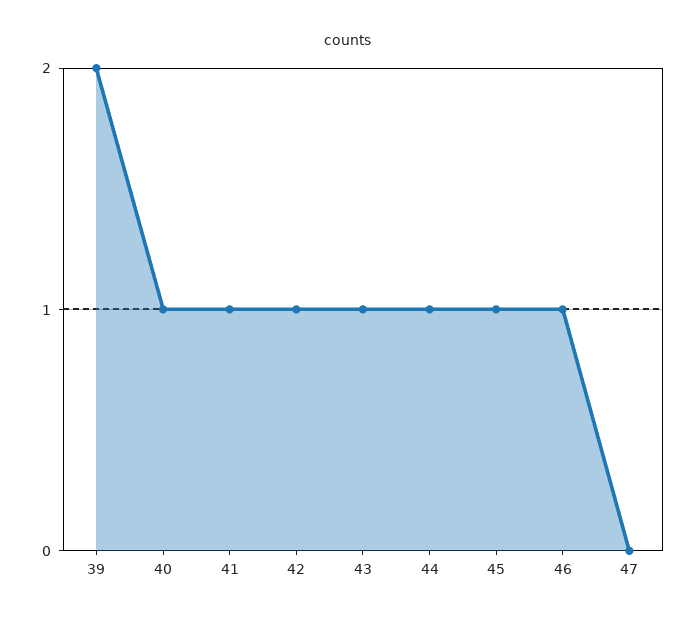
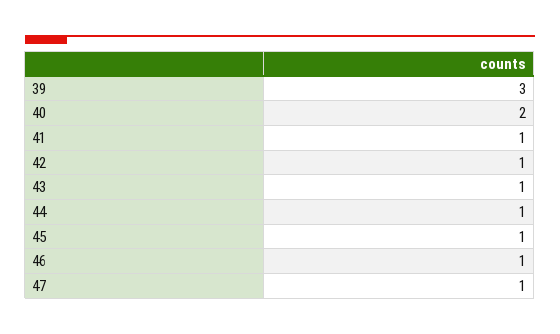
  {
-   "39": 2,
+   "39": 3,
-   "40": 1,
+   "40": 2,
    "41": 1,
    "42": 1,
    "43": 1,
    "44": 1,
    "45": 1,
    "46": 1,
-   "47": 0
+   "47": 1
  }

